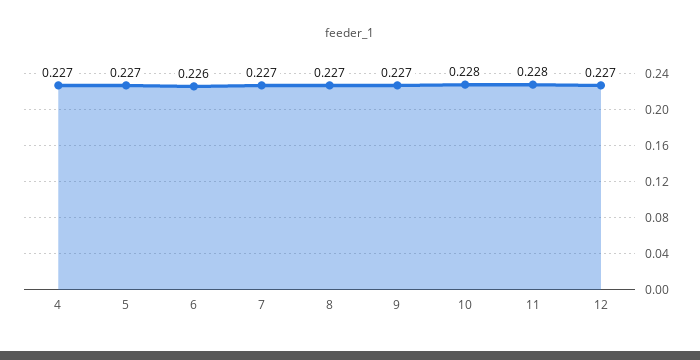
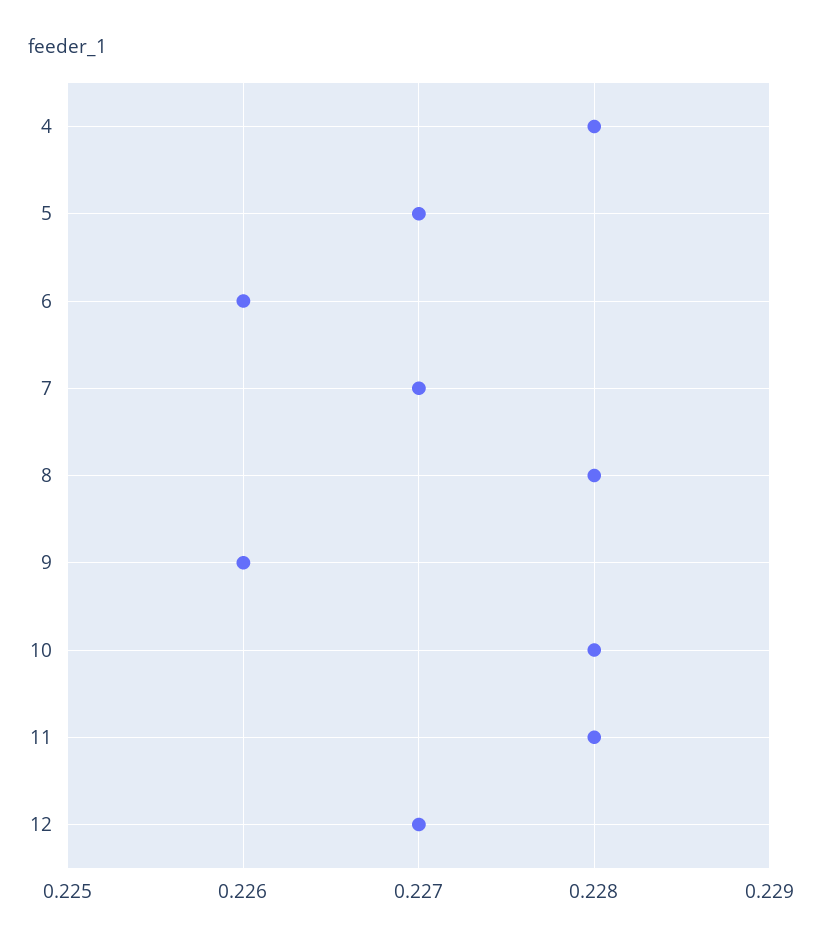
  {
-   "4": 0.227,
+   "4": 0.228,
    "5": 0.227,
    "6": 0.226,
    "7": 0.227,
-   "8": 0.227,
+   "8": 0.228,
-   "9": 0.227,
+   "9": 0.226,
    "10": 0.228,
    "11": 0.228,
    "12": 0.227
  }

